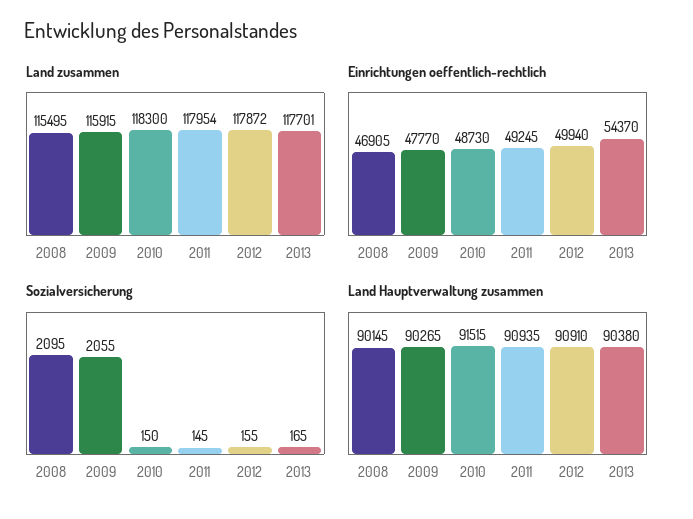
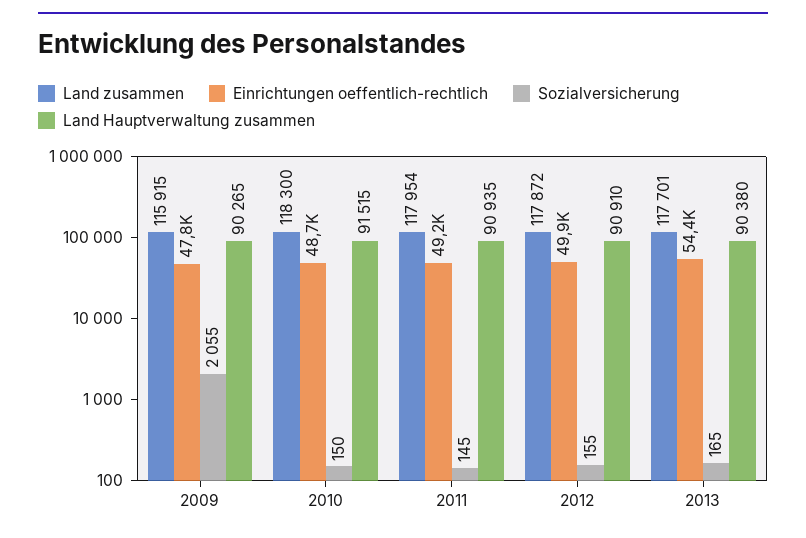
  {
    "Land zusammen": {
-     "2008": 115495,
      "2009": 115915,
      "2010": 118300,
      "2011": 117954,
      "2012": 117872,
      "2013": 117701
    },
    "Einrichtungen oeffentlich-rechtlich": {
-     "2008": 46905,
      "2009": 47770,
      "2010": 48730,
      "2011": 49245,
      "2012": 49940,
      "2013": 54370
    },
    "Sozialversicherung": {
-     "2008": 2095,
      "2009": 2055,
      "2010": 150,
      "2011": 145,
      "2012": 155,
      "2013": 165
    },
    "Land Hauptverwaltung zusammen": {
-     "2008": 90145,
      "2009": 90265,
      "2010": 91515,
      "2011": 90935,
      "2012": 90910,
      "2013": 90380
    }
  }

